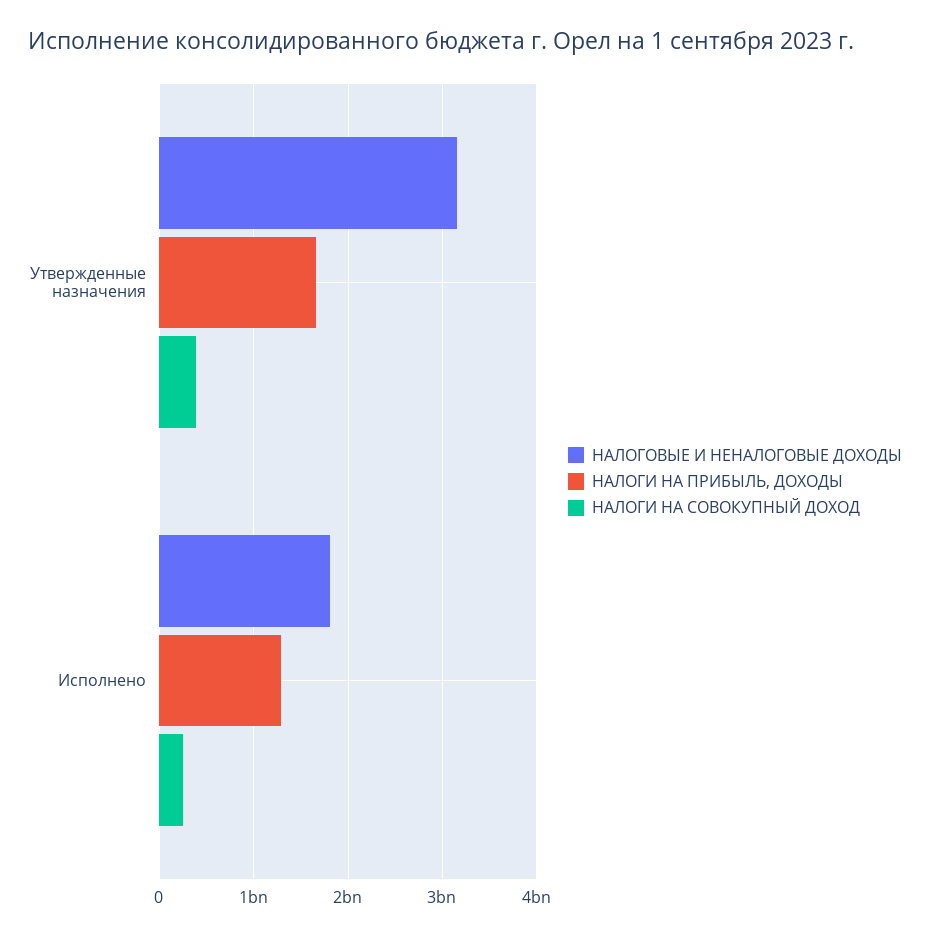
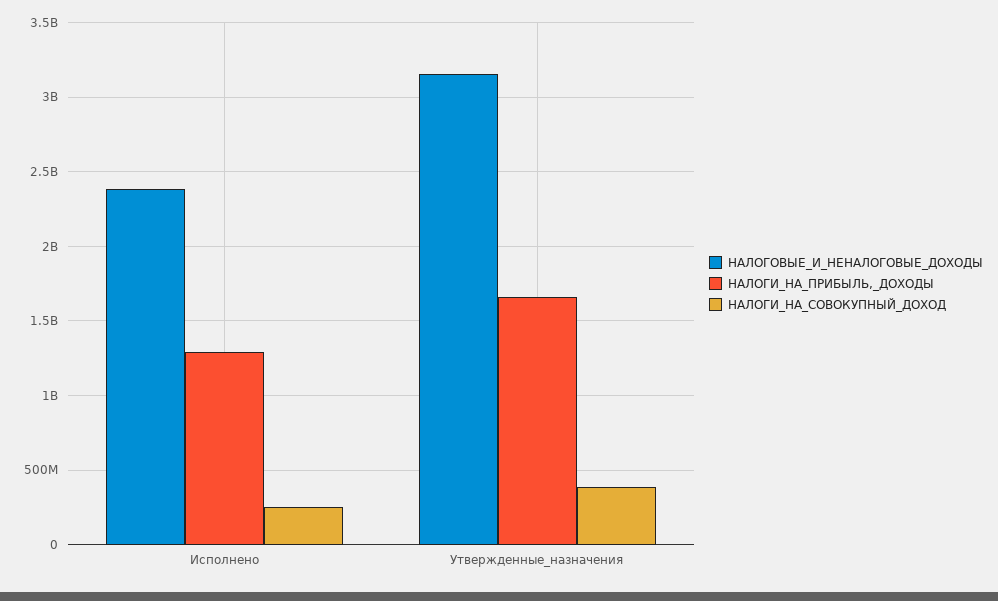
  {
    "НАЛОГОВЫЕ И НЕНАЛОГОВЫЕ ДОХОДЫ": {
      "Утвержденные назначения": 3150000000,
-     "Исполнено": 1800000000
+     "Исполнено": 2400000000
    },
    "НАЛОГИ НА ПРИБЫЛЬ, ДОХОДЫ": {
      "Утвержденные назначения": 1650000000,
      "Исполнено": 1300000000
    },
    "НАЛОГИ НА СОВОКУПНЫЙ ДОХОД": {
      "Утвержденные назначения": 400000000,
      "Исполнено": 250000000
    }
  }

